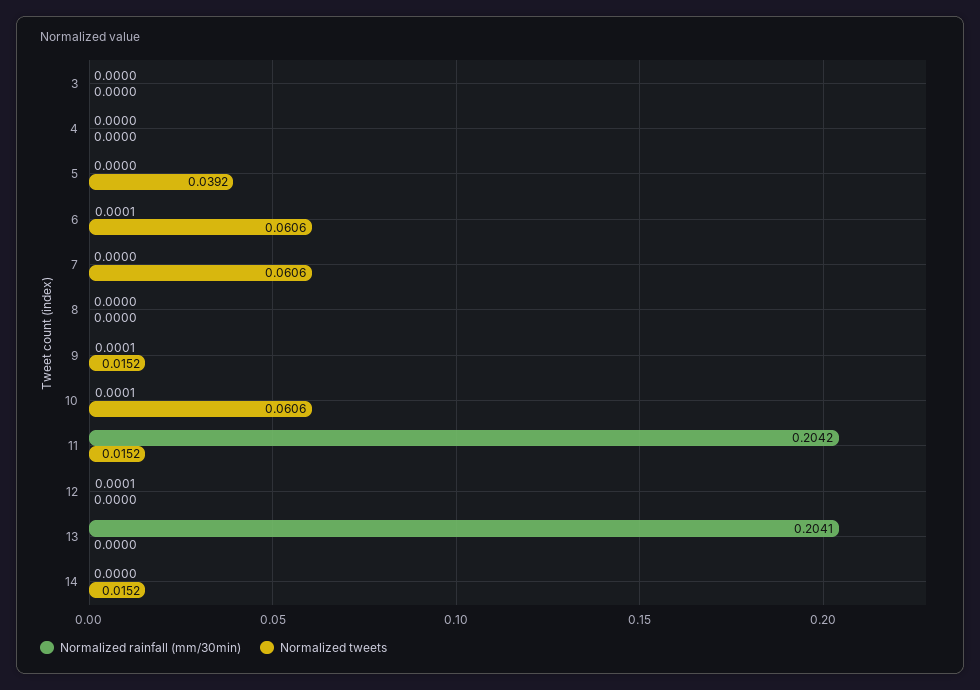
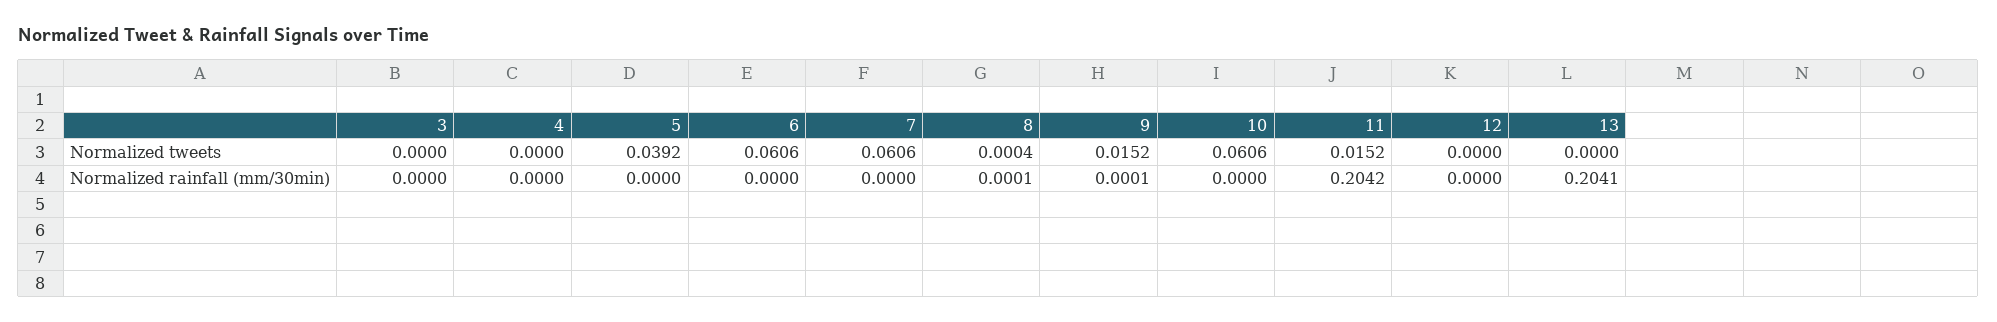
  {
    "Normalized rainfall (mm/30min)": {
      "3": 0,
      "4": 0,
      "5": 0,
-     "6": 0.0001,
+     "6": 0,
      "7": 0,
-     "8": 0,
+     "8": 0.0001,
      "9": 0.0001,
-     "10": 0.0001,
+     "10": 0,
      "11": 0.2042,
-     "12": 0.0001,
+     "12": 0,
-     "13": 0.2041,
+     "13": 0.2041
-     "14": 0
    },
    "Normalized tweets": {
      "3": 0,
      "4": 0,
      "5": 0.0392,
      "6": 0.0606,
      "7": 0.0606,
-     "8": 0,
+     "8": 0.0004,
      "9": 0.0152,
      "10": 0.0606,
      "11": 0.0152,
      "12": 0,
-     "13": 0,
+     "13": 0
-     "14": 0.0152
    }
  }

